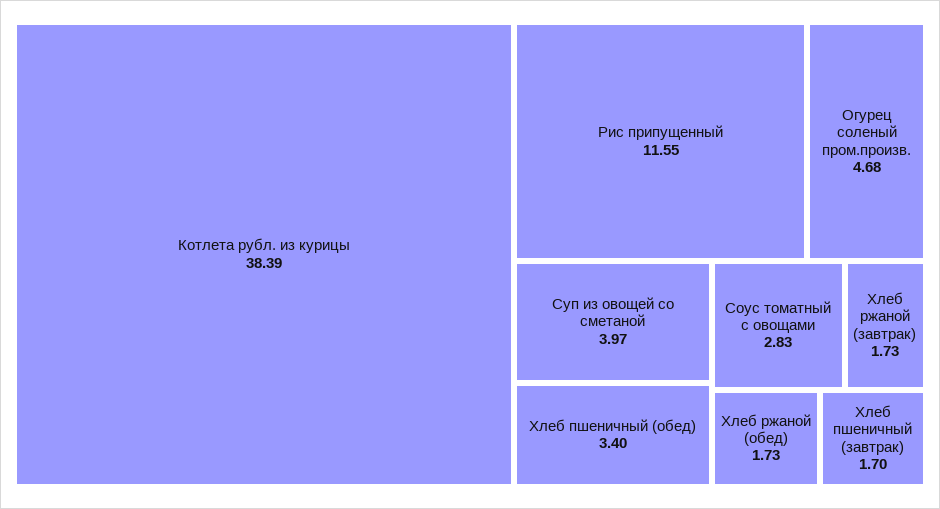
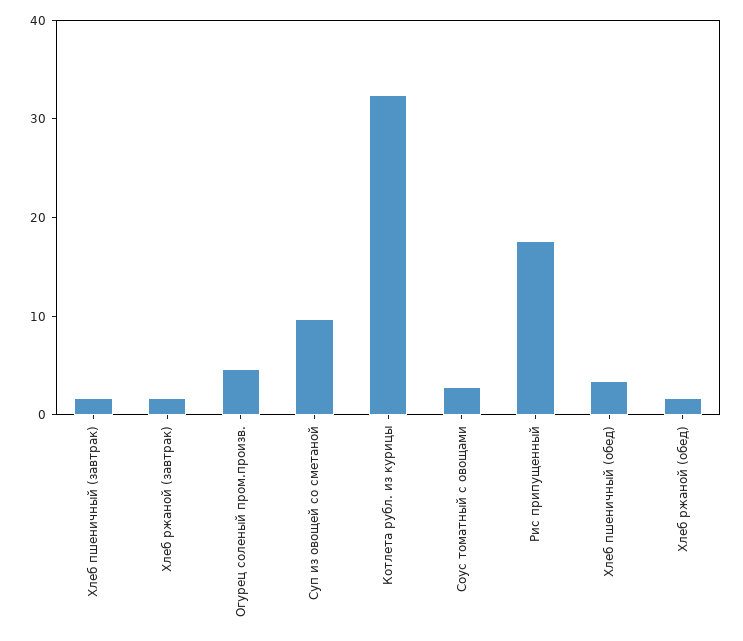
  {
-   "Котлета рубл. из курицы": 38.39,
+   "Котлета рубл. из курицы": 32,
-   "Рис припущенный": 11.55,
+   "Рис припущенный": 18,
    "Огурец соленый пром.произв.": 4.68,
-   "Суп из овощей со сметаной": 3.97,
+   "Суп из овощей со сметаной": 10,
    "Хлеб пшеничный (обед)": 3.4,
    "Соус томатный с овощами": 2.83,
    "Хлеб ржаной (завтрак)": 1.73,
    "Хлеб ржаной (обед)": 1.73,
    "Хлеб пшеничный (завтрак)": 1.7
  }

